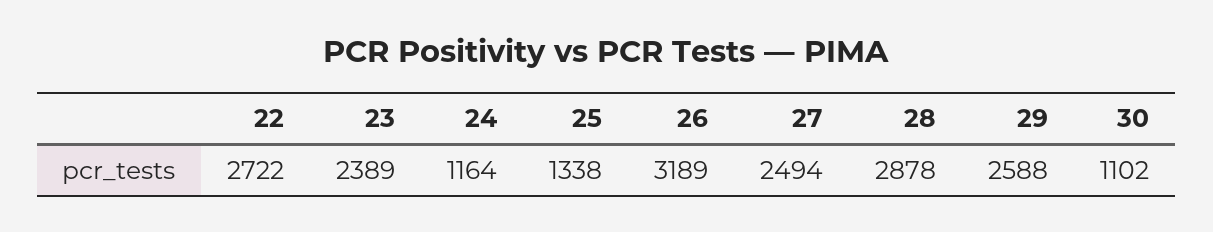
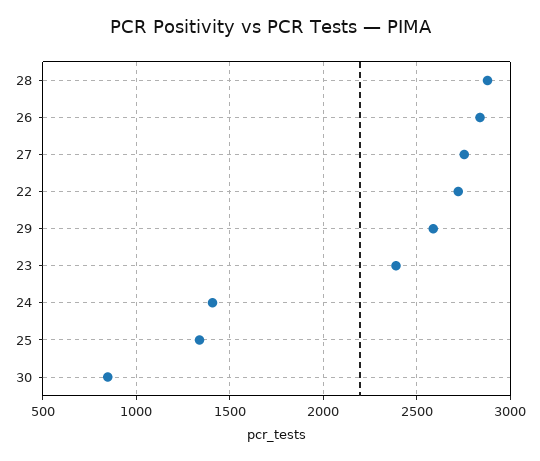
  {
    "22": 2722,
    "23": 2389,
-   "24": 1164,
+   "24": 1400,
    "25": 1338,
-   "26": 3189,
+   "26": 2850,
-   "27": 2494,
+   "27": 2750,
    "28": 2878,
    "29": 2588,
-   "30": 1102
+   "30": 850
  }

